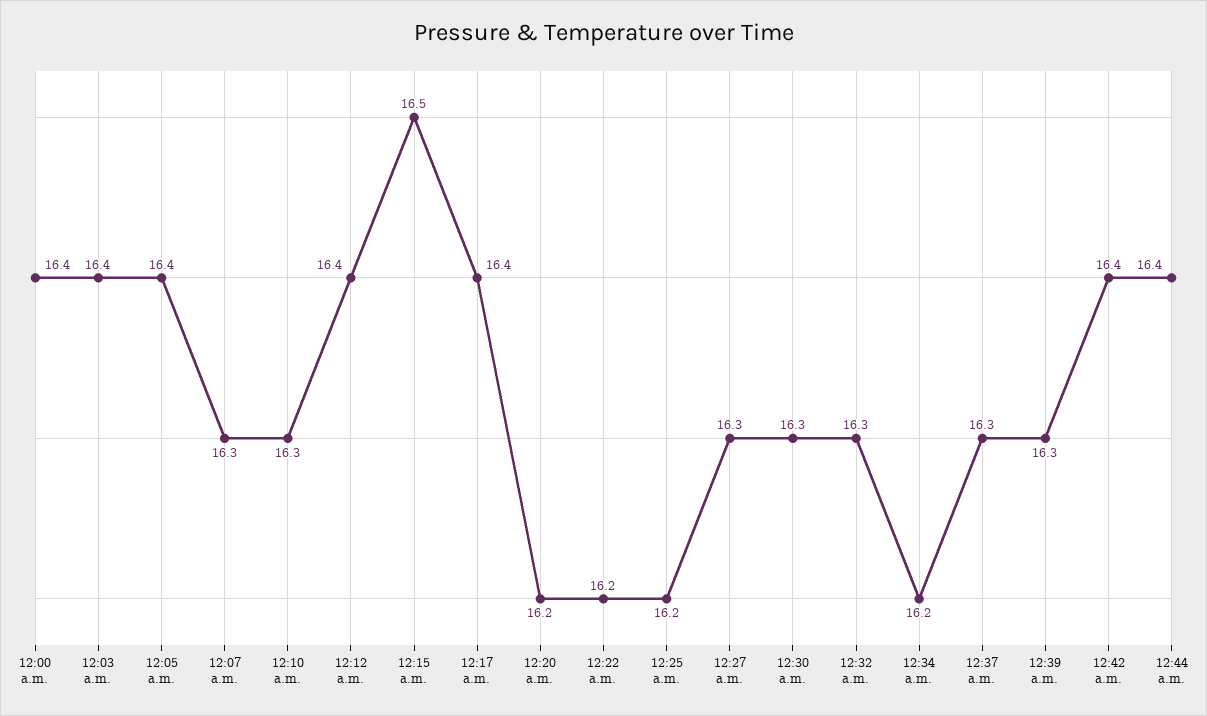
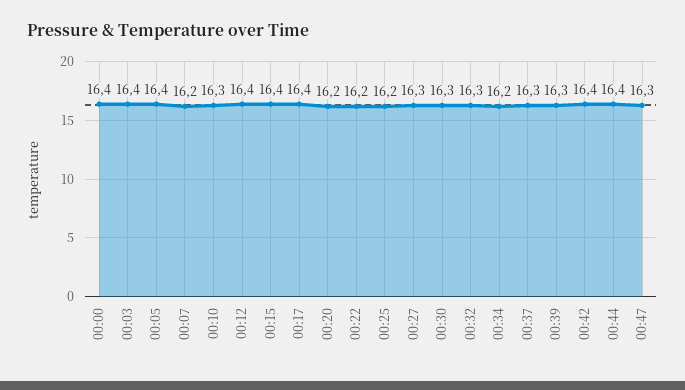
  {
    "12:00 a.m.": 16.4,
    "12:03 a.m.": 16.4,
    "12:05 a.m.": 16.4,
-   "12:07 a.m.": 16.3,
+   "12:07 a.m.": 16.2,
    "12:10 a.m.": 16.3,
    "12:12 a.m.": 16.4,
-   "12:15 a.m.": 16.5,
+   "12:15 a.m.": 16.4,
    "12:17 a.m.": 16.4,
    "12:20 a.m.": 16.2,
    "12:22 a.m.": 16.2,
    "12:25 a.m.": 16.2,
    "12:27 a.m.": 16.3,
    "12:30 a.m.": 16.3,
    "12:32 a.m.": 16.3,
    "12:34 a.m.": 16.2,
    "12:37 a.m.": 16.3,
    "12:39 a.m.": 16.3,
    "12:42 a.m.": 16.4,
-   "12:44 a.m.": 16.4
+   "12:44 a.m.": 16.4,
+   "00:47": 16.3
  }

